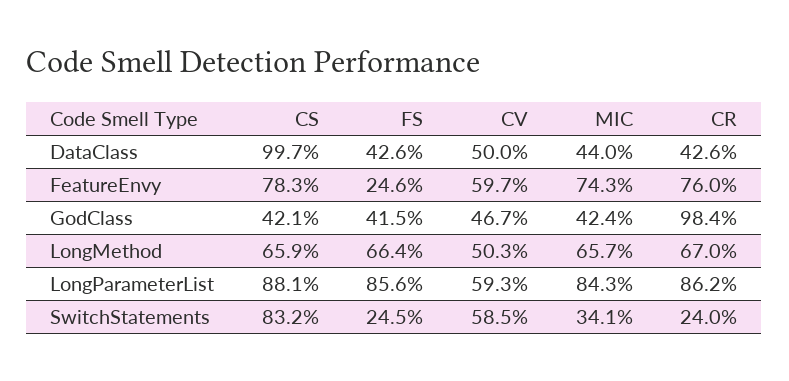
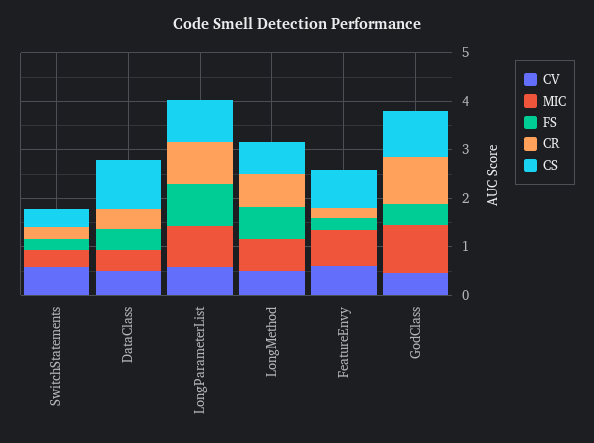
  {
    "CS": {
      "DataClass": 0.997,
      "FeatureEnvy": 0.783,
-     "GodClass": 0.421,
+     "GodClass": 1,
      "LongMethod": 0.659,
      "LongParameterList": 0.881,
-     "SwitchStatements": 0.832
+     "SwitchStatements": 0.4
    },
    "FS": {
      "DataClass": 0.426,
      "FeatureEnvy": 0.246,
      "GodClass": 0.415,
      "LongMethod": 0.664,
      "LongParameterList": 0.856,
      "SwitchStatements": 0.245
    },
    "CV": {
      "DataClass": 0.5,
      "FeatureEnvy": 0.597,
      "GodClass": 0.467,
      "LongMethod": 0.503,
      "LongParameterList": 0.593,
      "SwitchStatements": 0.585
    },
    "MIC": {
      "DataClass": 0.44,
      "FeatureEnvy": 0.743,
-     "GodClass": 0.424,
+     "GodClass": 1,
      "LongMethod": 0.657,
      "LongParameterList": 0.843,
      "SwitchStatements": 0.341
    },
    "CR": {
      "DataClass": 0.426,
-     "FeatureEnvy": 0.76,
+     "FeatureEnvy": 0.2,
      "GodClass": 0.984,
      "LongMethod": 0.67,
      "LongParameterList": 0.862,
      "SwitchStatements": 0.24
    }
  }

